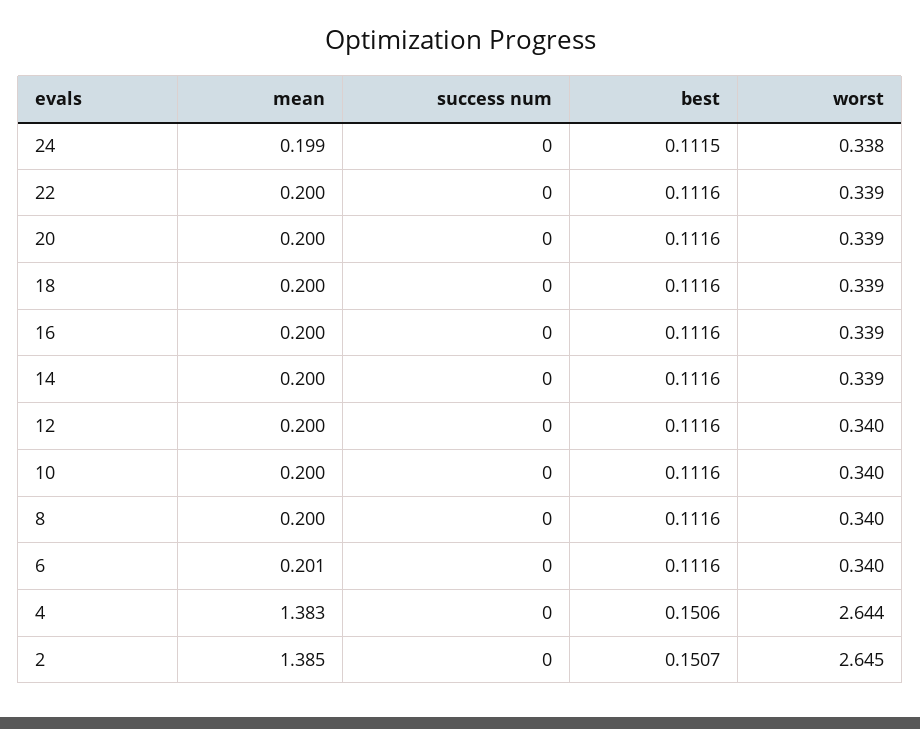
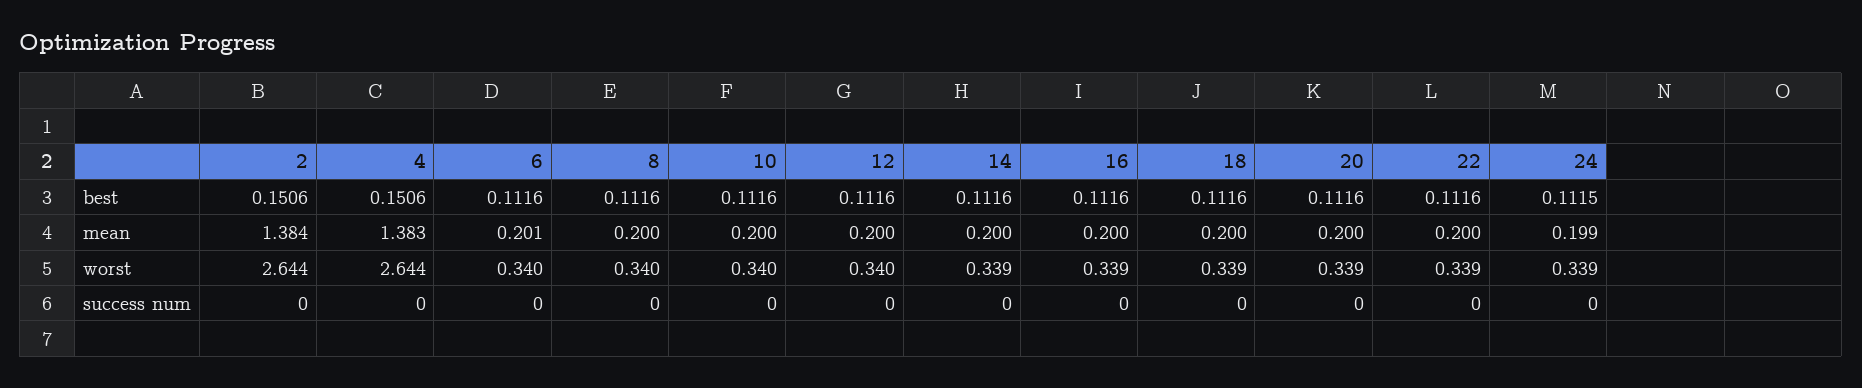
  {
    "mean": {
      "24": 0.199,
      "22": 0.2,
      "20": 0.2,
      "18": 0.2,
      "16": 0.2,
      "14": 0.2,
      "12": 0.2,
      "10": 0.2,
      "8": 0.2,
      "6": 0.201,
      "4": 1.383,
-     "2": 1.385
+     "2": 1.384
    },
    "success num": {
      "24": 0,
      "22": 0,
      "20": 0,
      "18": 0,
      "16": 0,
      "14": 0,
      "12": 0,
      "10": 0,
      "8": 0,
      "6": 0,
      "4": 0,
      "2": 0
    },
    "best": {
      "24": 0.1115,
      "22": 0.1116,
      "20": 0.1116,
      "18": 0.1116,
      "16": 0.1116,
      "14": 0.1116,
      "12": 0.1116,
      "10": 0.1116,
      "8": 0.1116,
      "6": 0.1116,
      "4": 0.1506,
-     "2": 0.1507
+     "2": 0.1506
    },
    "worst": {
-     "24": 0.338,
+     "24": 0.339,
      "22": 0.339,
      "20": 0.339,
      "18": 0.339,
      "16": 0.339,
      "14": 0.339,
      "12": 0.34,
      "10": 0.34,
      "8": 0.34,
      "6": 0.34,
      "4": 2.644,
-     "2": 2.645
+     "2": 2.644
    }
  }

